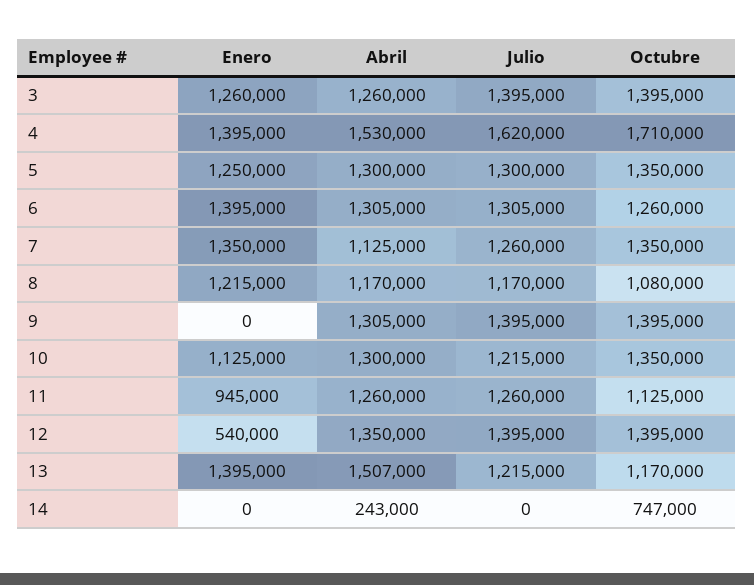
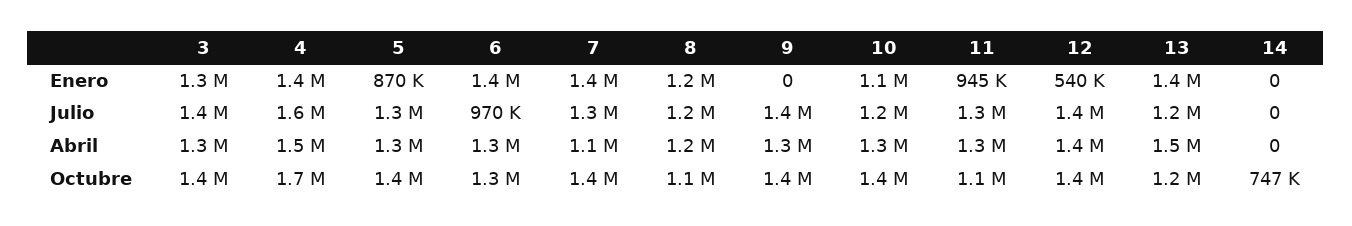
  {
    "Enero": {
      "3": 1260000,
      "4": 1395000,
-     "5": 1250000,
+     "5": 870000,
      "6": 1395000,
      "7": 1350000,
      "8": 1215000,
      "9": 0,
      "10": 1125000,
      "11": 945000,
      "12": 540000,
      "13": 1395000,
      "14": 0
    },
    "Abril": {
      "3": 1260000,
      "4": 1530000,
      "5": 1300000,
      "6": 1305000,
      "7": 1125000,
      "8": 1170000,
      "9": 1305000,
      "10": 1300000,
      "11": 1260000,
      "12": 1350000,
      "13": 1507000,
-     "14": 243000
+     "14": 0
    },
    "Julio": {
      "3": 1395000,
      "4": 1620000,
      "5": 1300000,
-     "6": 1305000,
+     "6": 970000,
      "7": 1260000,
      "8": 1170000,
      "9": 1395000,
      "10": 1215000,
      "11": 1260000,
      "12": 1395000,
      "13": 1215000,
      "14": 0
    },
    "Octubre": {
      "3": 1395000,
      "4": 1710000,
      "5": 1350000,
      "6": 1260000,
      "7": 1350000,
      "8": 1080000,
      "9": 1395000,
      "10": 1350000,
      "11": 1125000,
      "12": 1395000,
      "13": 1170000,
      "14": 747000
    }
  }

